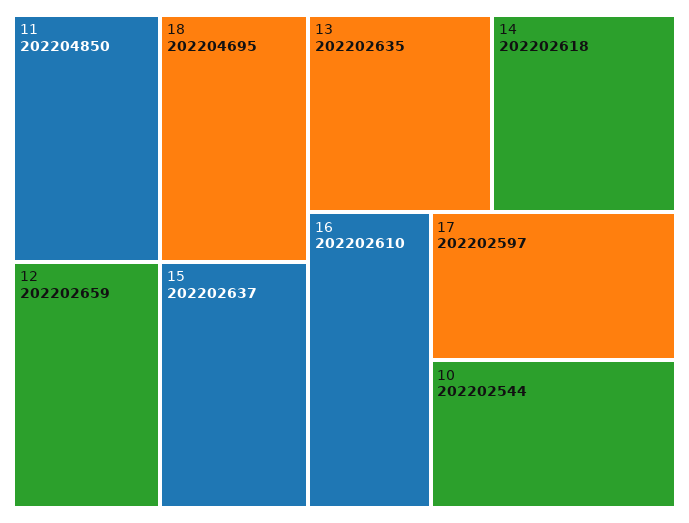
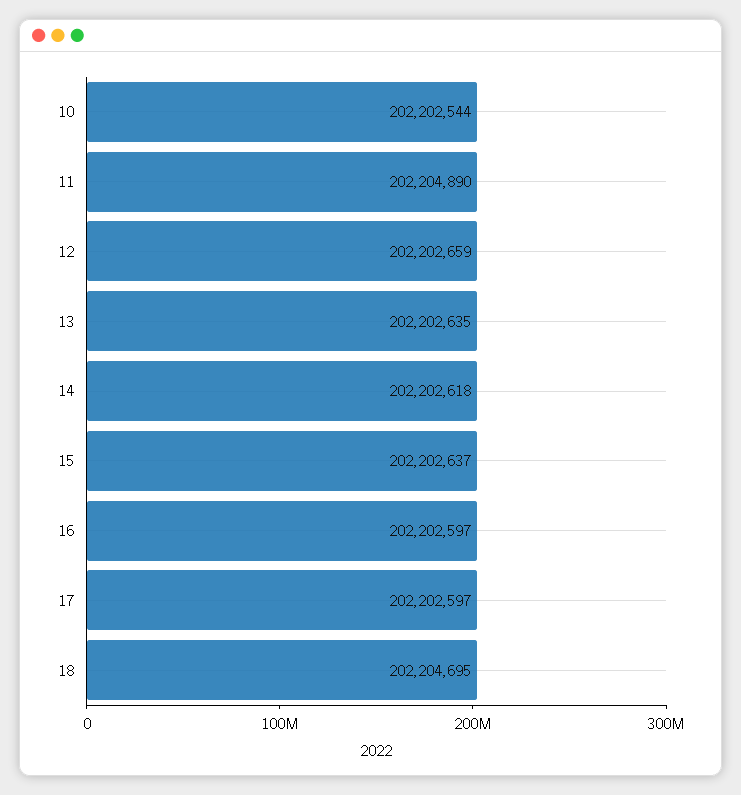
  {
-   "11": 202204850,
+   "11": 202204890,
    "18": 202204695,
    "12": 202202659,
    "15": 202202637,
    "13": 202202635,
    "14": 202202618,
-   "16": 202202610,
+   "16": 202202597,
    "17": 202202597,
    "10": 202202544
  }

